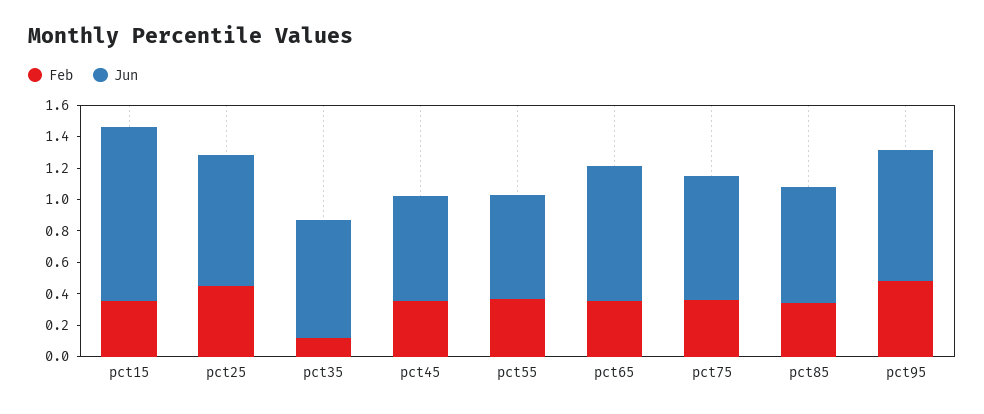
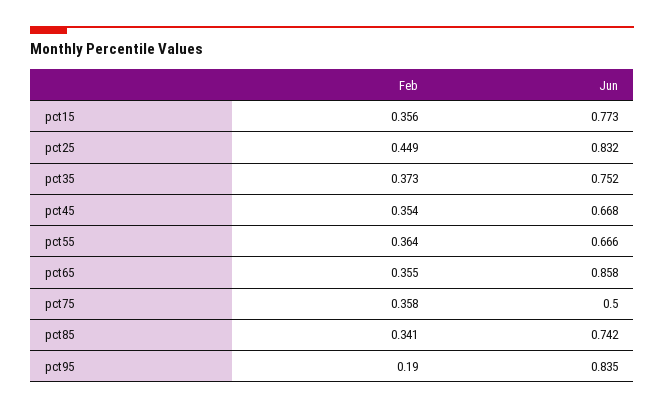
  {
    "Feb": {
      "pct15": 0.356,
      "pct25": 0.449,
-     "pct35": 0.1,
+     "pct35": 0.373,
      "pct45": 0.354,
      "pct55": 0.364,
      "pct65": 0.355,
      "pct75": 0.358,
      "pct85": 0.341,
-     "pct95": 0.5
+     "pct95": 0.19
    },
    "Jun": {
-     "pct15": 1.1,
+     "pct15": 0.773,
      "pct25": 0.832,
      "pct35": 0.752,
      "pct45": 0.668,
      "pct55": 0.666,
      "pct65": 0.858,
-     "pct75": 0.8,
+     "pct75": 0.5,
      "pct85": 0.742,
      "pct95": 0.835
    }
  }

